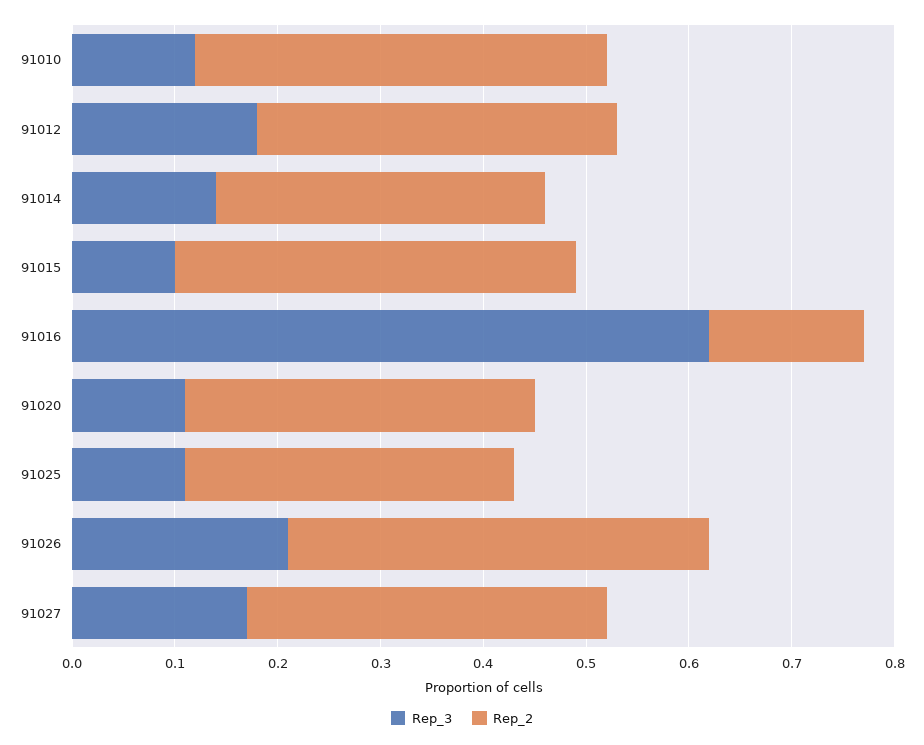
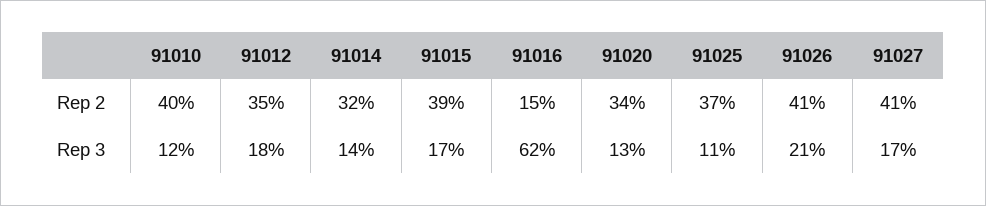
  {
    "Rep_3": {
      "91010": 0.12,
      "91012": 0.18,
      "91014": 0.14,
-     "91015": 0.1,
+     "91015": 0.17,
      "91016": 0.62,
-     "91020": 0.11,
+     "91020": 0.13,
      "91025": 0.11,
      "91026": 0.21,
      "91027": 0.17
    },
    "Rep_2": {
      "91010": 0.4,
      "91012": 0.35,
      "91014": 0.32,
      "91015": 0.39,
      "91016": 0.15,
      "91020": 0.34,
-     "91025": 0.32,
+     "91025": 0.37,
      "91026": 0.41,
-     "91027": 0.35
+     "91027": 0.41
    }
  }

